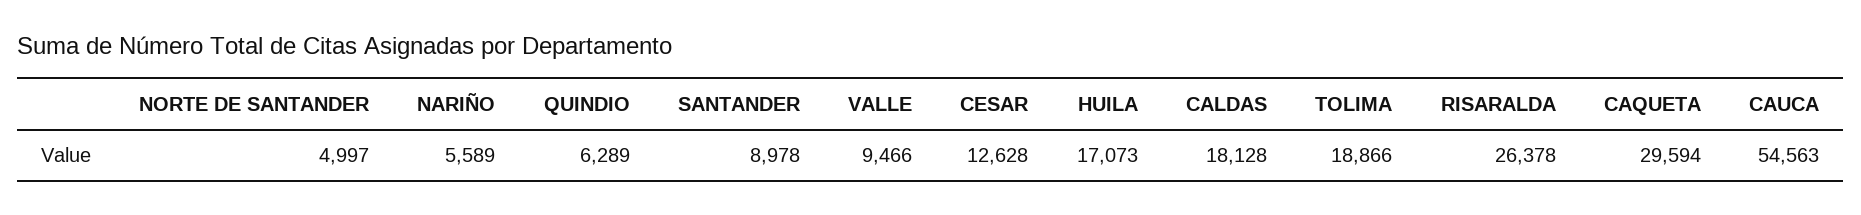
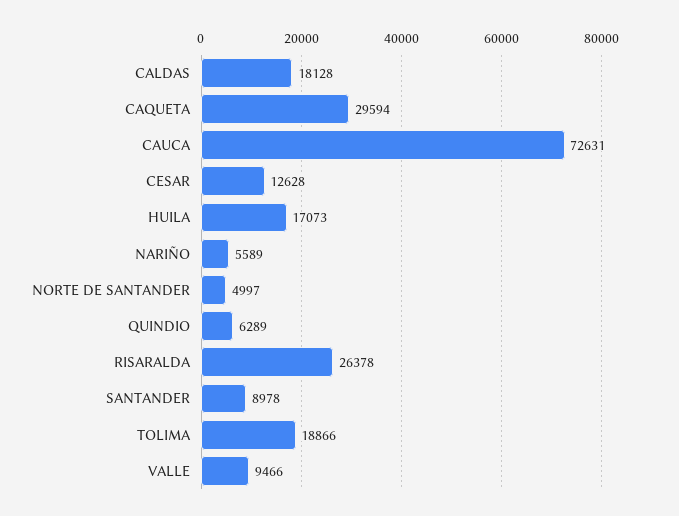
  {
    "NORTE DE SANTANDER": 4997,
    "NARIÑO": 5589,
    "QUINDIO": 6289,
    "SANTANDER": 8978,
    "VALLE": 9466,
    "CESAR": 12628,
    "HUILA": 17073,
    "CALDAS": 18128,
    "TOLIMA": 18866,
    "RISARALDA": 26378,
    "CAQUETA": 29594,
-   "CAUCA": 54563
+   "CAUCA": 72631
  }

